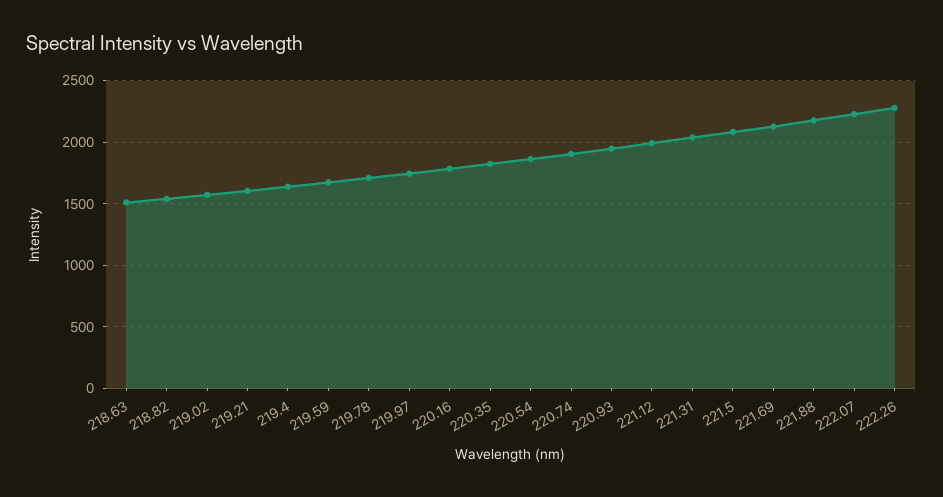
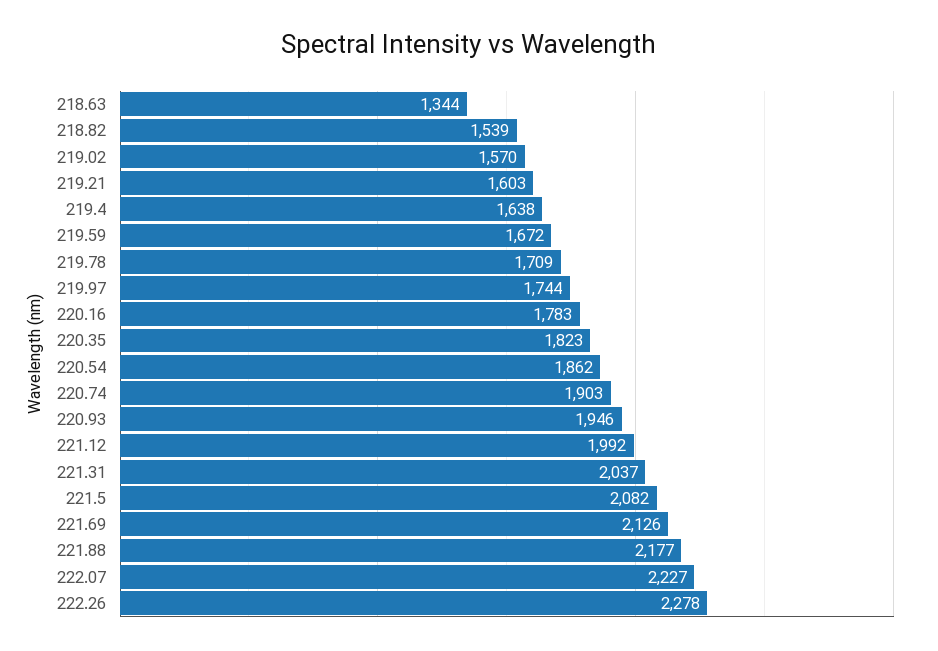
  {
-   "218.63": 1500,
+   "218.63": 1344,
    "218.82": 1539,
    "219.02": 1570,
    "219.21": 1603,
    "219.4": 1638,
    "219.59": 1672,
    "219.78": 1709,
    "219.97": 1744,
    "220.16": 1783,
    "220.35": 1823,
    "220.54": 1862,
    "220.74": 1903,
    "220.93": 1946,
    "221.12": 1992,
    "221.31": 2037,
    "221.5": 2082,
    "221.69": 2126,
    "221.88": 2177,
    "222.07": 2227,
    "222.26": 2278
  }

